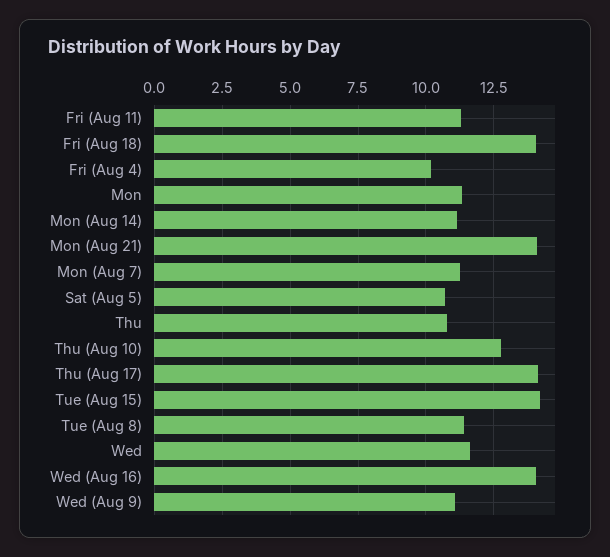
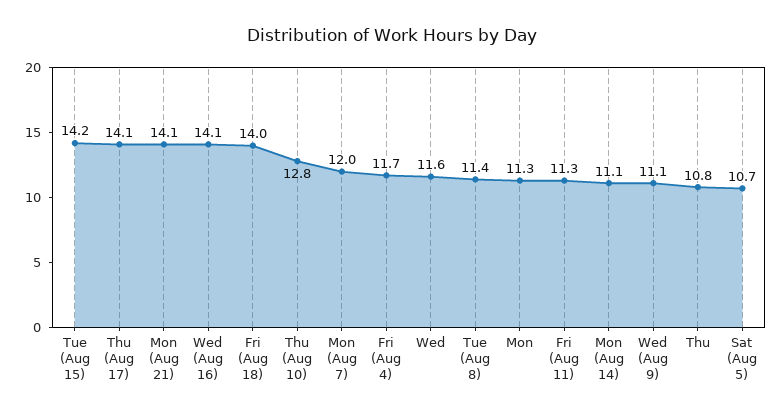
  {
    "Fri (Aug 11)": 11.3,
    "Fri (Aug 18)": 14,
-   "Fri (Aug 4)": 10.25,
+   "Fri (Aug 4)": 11.7,
    "Mon": 11.3,
    "Mon (Aug 14)": 11.1,
    "Mon (Aug 21)": 14.1,
-   "Mon (Aug 7)": 11.25,
+   "Mon (Aug 7)": 12,
    "Sat (Aug 5)": 10.7,
    "Thu": 10.8,
    "Thu (Aug 10)": 12.8,
    "Thu (Aug 17)": 14.1,
    "Tue (Aug 15)": 14.2,
    "Tue (Aug 8)": 11.4,
    "Wed": 11.6,
    "Wed (Aug 16)": 14.1,
    "Wed (Aug 9)": 11.1
  }

